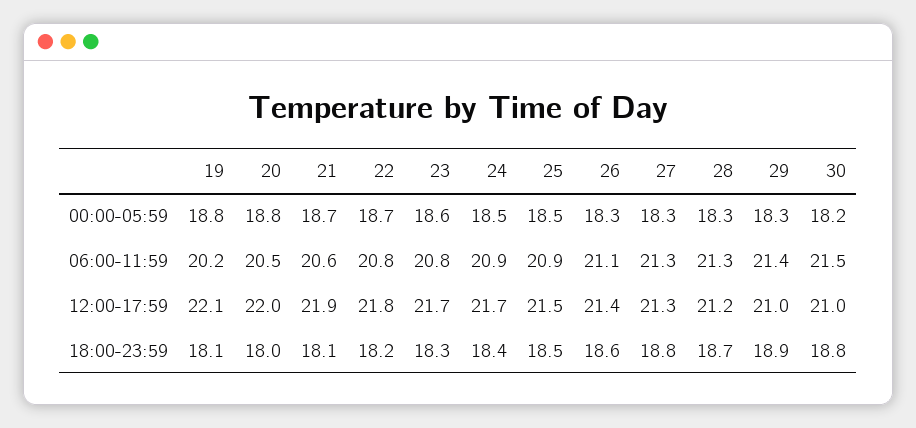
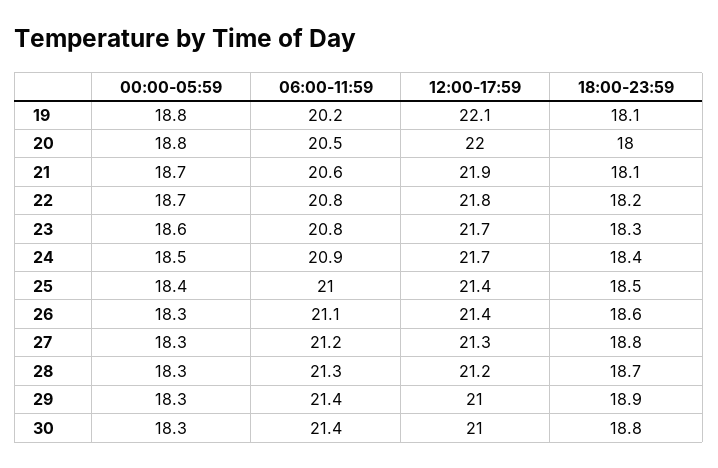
  {
    "19": {
      "00:00-05:59": 18.8,
      "06:00-11:59": 20.2,
      "12:00-17:59": 22.1,
      "18:00-23:59": 18.1
    },
    "20": {
      "00:00-05:59": 18.8,
      "06:00-11:59": 20.5,
      "12:00-17:59": 22,
      "18:00-23:59": 18
    },
    "21": {
      "00:00-05:59": 18.7,
      "06:00-11:59": 20.6,
      "12:00-17:59": 21.9,
      "18:00-23:59": 18.1
    },
    "22": {
      "00:00-05:59": 18.7,
      "06:00-11:59": 20.8,
      "12:00-17:59": 21.8,
      "18:00-23:59": 18.2
    },
    "23": {
      "00:00-05:59": 18.6,
      "06:00-11:59": 20.8,
      "12:00-17:59": 21.7,
      "18:00-23:59": 18.3
    },
    "24": {
      "00:00-05:59": 18.5,
      "06:00-11:59": 20.9,
      "12:00-17:59": 21.7,
      "18:00-23:59": 18.4
    },
    "25": {
-     "00:00-05:59": 18.5,
+     "00:00-05:59": 18.4,
-     "06:00-11:59": 20.9,
+     "06:00-11:59": 21,
-     "12:00-17:59": 21.5,
+     "12:00-17:59": 21.4,
      "18:00-23:59": 18.5
    },
    "26": {
      "00:00-05:59": 18.3,
      "06:00-11:59": 21.1,
      "12:00-17:59": 21.4,
      "18:00-23:59": 18.6
    },
    "27": {
      "00:00-05:59": 18.3,
-     "06:00-11:59": 21.3,
+     "06:00-11:59": 21.2,
      "12:00-17:59": 21.3,
      "18:00-23:59": 18.8
    },
    "28": {
      "00:00-05:59": 18.3,
      "06:00-11:59": 21.3,
      "12:00-17:59": 21.2,
      "18:00-23:59": 18.7
    },
    "29": {
      "00:00-05:59": 18.3,
      "06:00-11:59": 21.4,
      "12:00-17:59": 21,
      "18:00-23:59": 18.9
    },
    "30": {
-     "00:00-05:59": 18.2,
+     "00:00-05:59": 18.3,
-     "06:00-11:59": 21.5,
+     "06:00-11:59": 21.4,
      "12:00-17:59": 21,
      "18:00-23:59": 18.8
    }
  }

